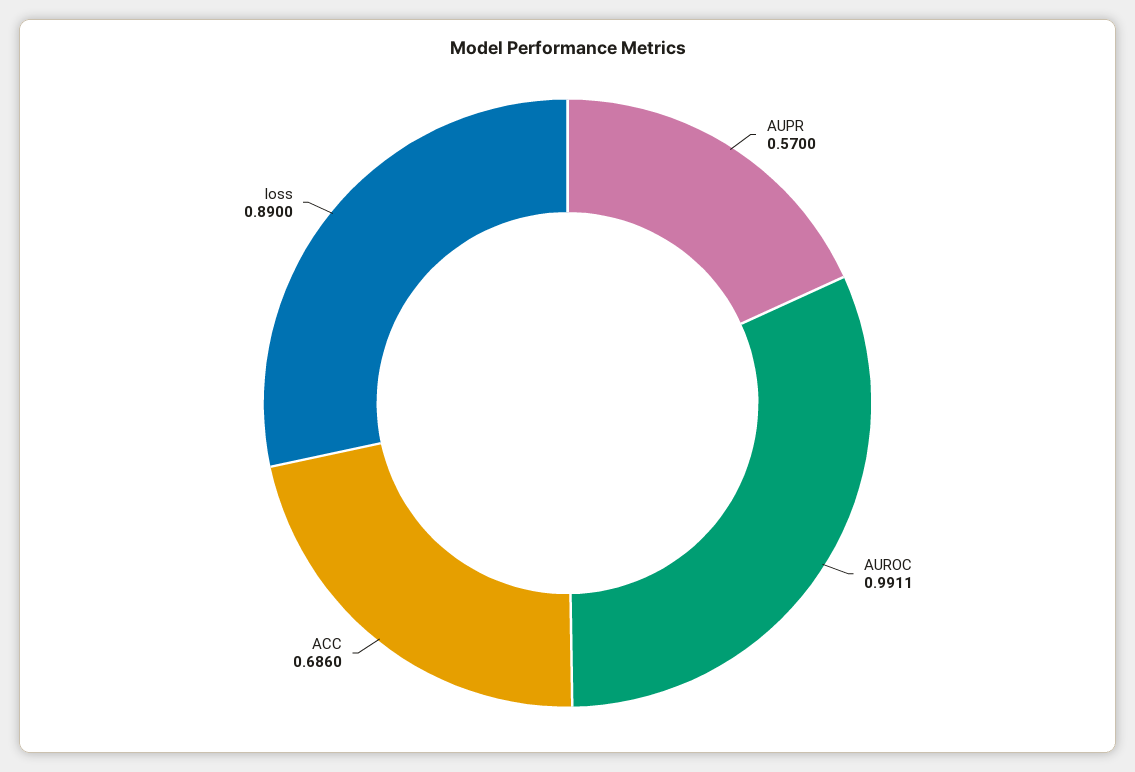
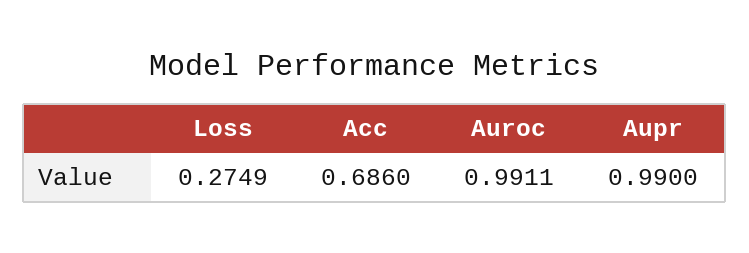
  {
-   "AUPR": 0.57,
+   "AUPR": 0.99,
    "AUROC": 0.9911,
    "ACC": 0.686,
-   "loss": 0.89
+   "loss": 0.2749
  }

